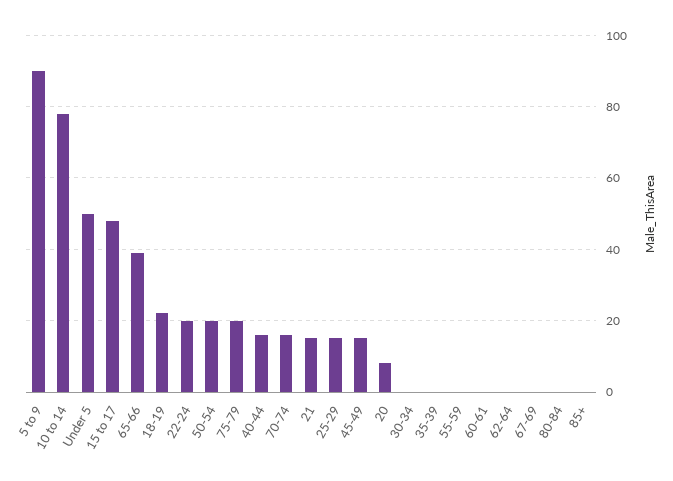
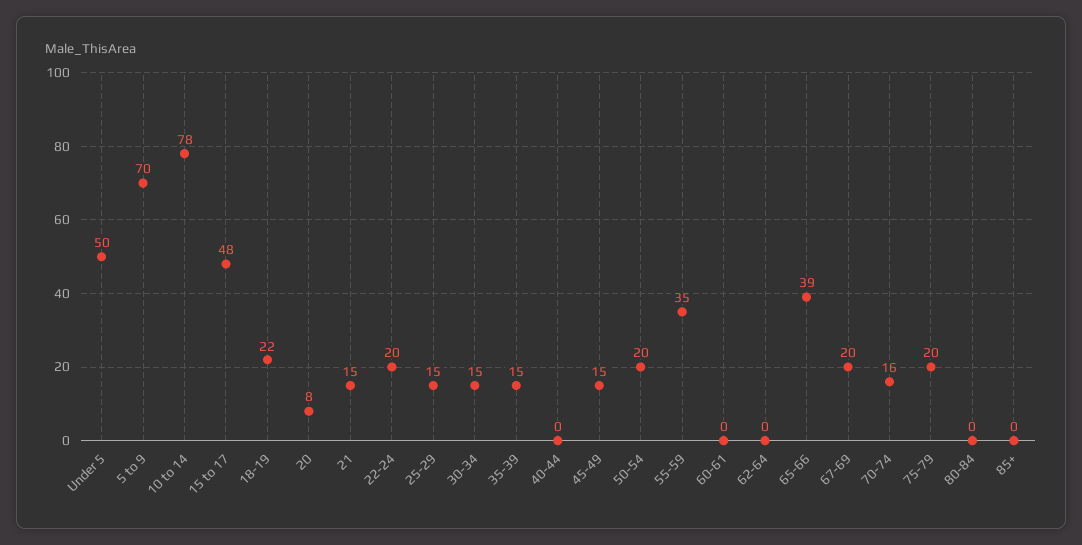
  {
-   "5 to 9": 90,
+   "5 to 9": 70,
    "10 to 14": 78,
    "Under 5": 50,
    "15 to 17": 48,
    "65-66": 39,
    "18-19": 22,
    "22-24": 20,
    "50-54": 20,
    "75-79": 20,
-   "40-44": 15,
+   "40-44": 0,
    "70-74": 16,
    "21": 15,
    "25-29": 15,
    "45-49": 15,
    "20": 8,
-   "30-34": 0,
+   "30-34": 15,
-   "35-39": 0,
+   "35-39": 15,
-   "55-59": 0,
+   "55-59": 35,
    "60-61": 0,
    "62-64": 0,
-   "67-69": 0,
+   "67-69": 20,
    "80-84": 0,
    "85+": 0
  }

